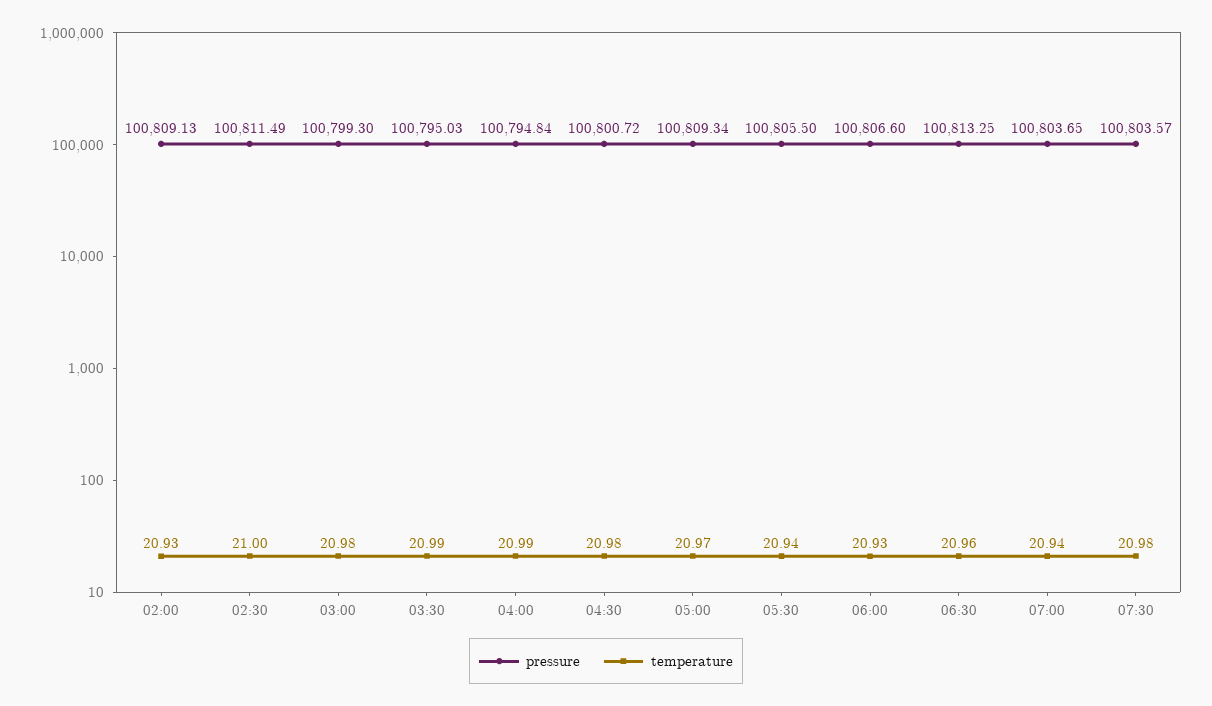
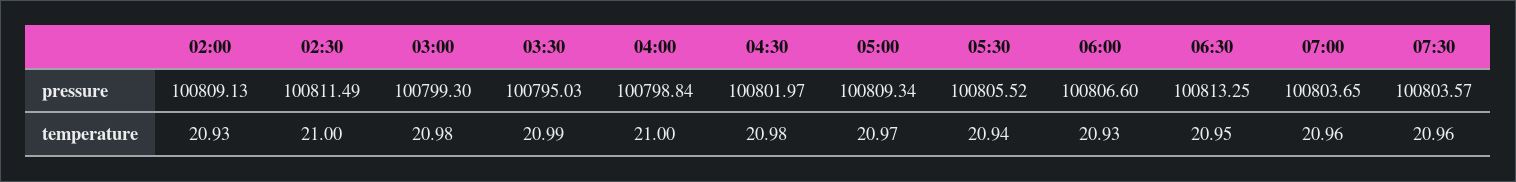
  {
    "pressure": {
      "02:00": 100809.13,
      "02:30": 100811.49,
      "03:00": 100799.3,
      "03:30": 100795.03,
-     "04:00": 100794.84,
+     "04:00": 100798.84,
-     "04:30": 100800.72,
+     "04:30": 100801.97,
      "05:00": 100809.34,
-     "05:30": 100805.5,
+     "05:30": 100805.52,
      "06:00": 100806.6,
      "06:30": 100813.25,
      "07:00": 100803.65,
      "07:30": 100803.57
    },
    "temperature": {
      "02:00": 20.93,
      "02:30": 21,
      "03:00": 20.98,
      "03:30": 20.99,
-     "04:00": 20.99,
+     "04:00": 21,
      "04:30": 20.98,
      "05:00": 20.97,
      "05:30": 20.94,
      "06:00": 20.93,
-     "06:30": 20.96,
+     "06:30": 20.95,
-     "07:00": 20.94,
+     "07:00": 20.96,
-     "07:30": 20.98
+     "07:30": 20.96
    }
  }

